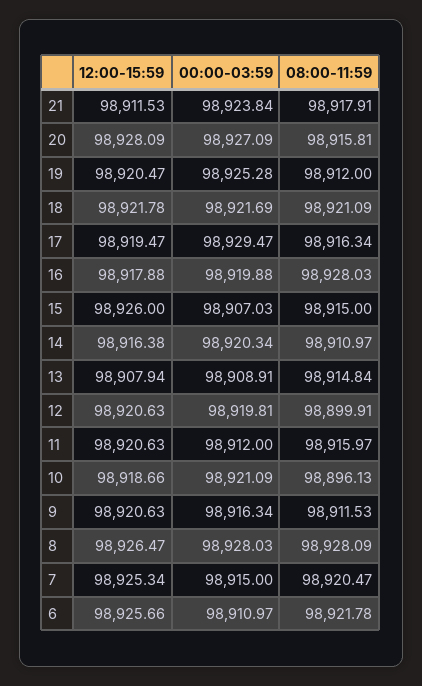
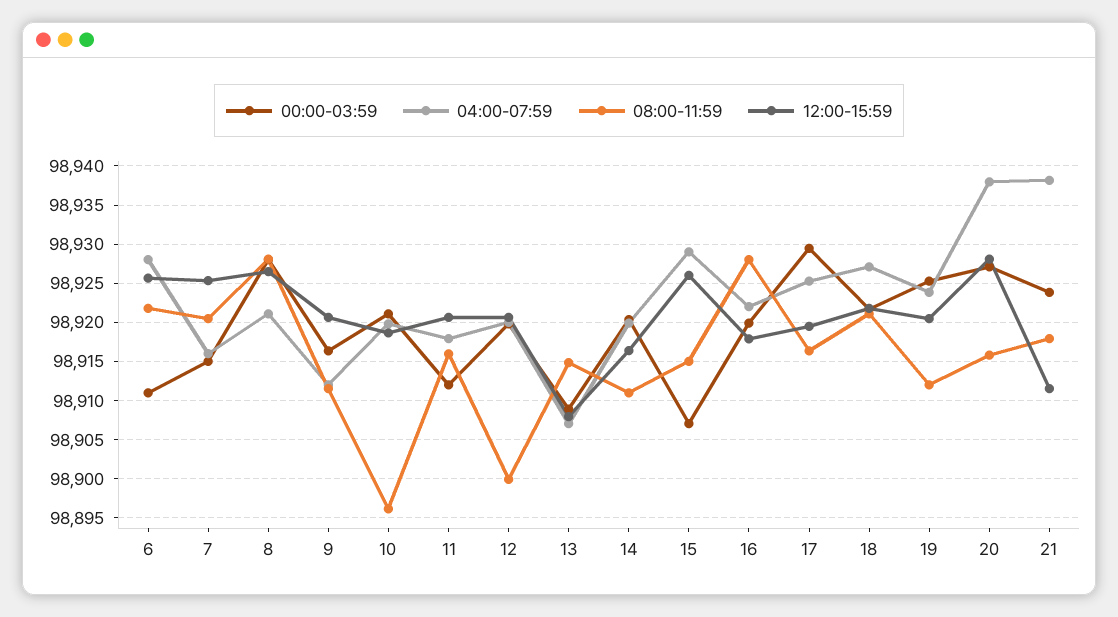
  {
    "12:00-15:59": {
      "21": 98911.53,
      "20": 98928.09,
      "19": 98920.47,
      "18": 98921.78,
      "17": 98919.47,
      "16": 98917.88,
      "15": 98926,
      "14": 98916.38,
      "13": 98907.94,
      "12": 98920.63,
      "11": 98920.63,
      "10": 98918.66,
      "9": 98920.63,
      "8": 98926.47,
      "7": 98925.34,
      "6": 98925.66
    },
    "00:00-03:59": {
      "21": 98923.84,
      "20": 98927.09,
      "19": 98925.28,
      "18": 98921.69,
      "17": 98929.47,
      "16": 98919.88,
      "15": 98907.03,
      "14": 98920.34,
      "13": 98908.91,
      "12": 98919.81,
      "11": 98912,
      "10": 98921.09,
      "9": 98916.34,
      "8": 98928.03,
      "7": 98915,
      "6": 98910.97
    },
    "08:00-11:59": {
      "21": 98917.91,
      "20": 98915.81,
      "19": 98912,
      "18": 98921.09,
      "17": 98916.34,
      "16": 98928.03,
      "15": 98915,
      "14": 98910.97,
      "13": 98914.84,
      "12": 98899.91,
      "11": 98915.97,
      "10": 98896.13,
      "9": 98911.53,
      "8": 98928.09,
      "7": 98920.47,
      "6": 98921.78
-   }
+   },
+   "04:00-07:59": {
+     "6": 98928,
+     "7": 98916,
+     "8": 98921,
+     "9": 98912,
+     "10": 98920,
+     "11": 98918,
+     "12": 98920,
+     "13": 98907,
+     "14": 98920,
+     "15": 98929,
+     "16": 98922,
+     "17": 98925,
+     "18": 98927,
+     "19": 98924,
+     "20": 98938,
+     "21": 98938
+   }
  }

